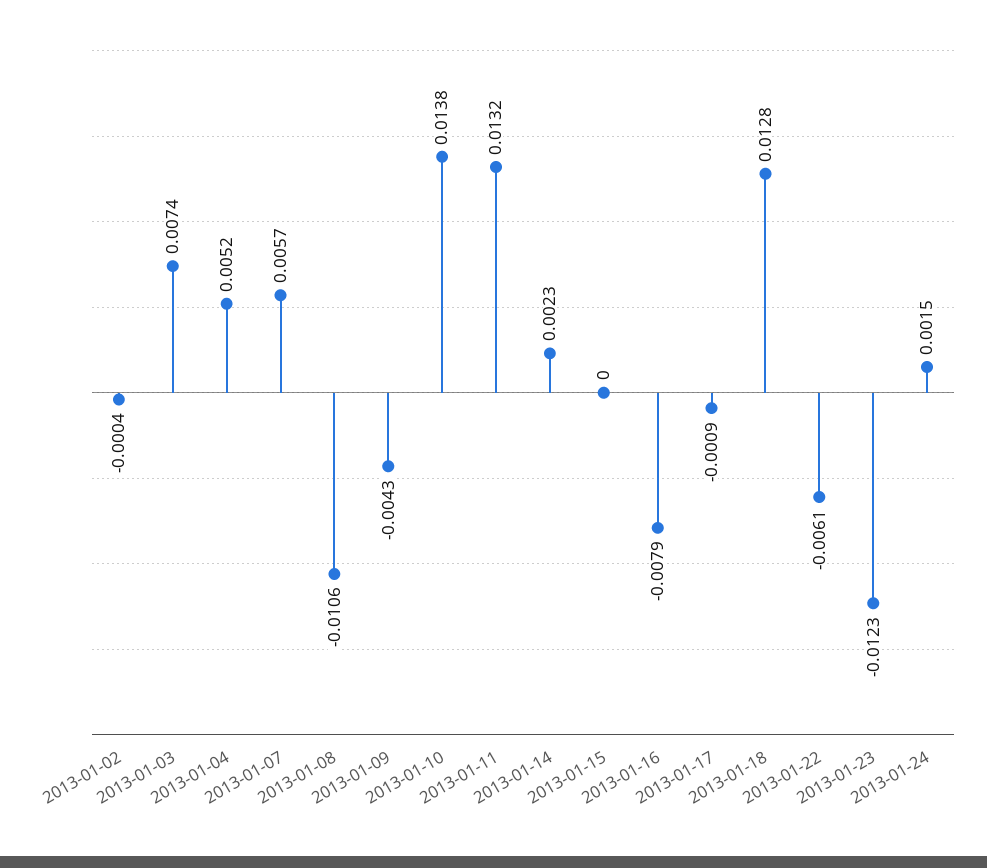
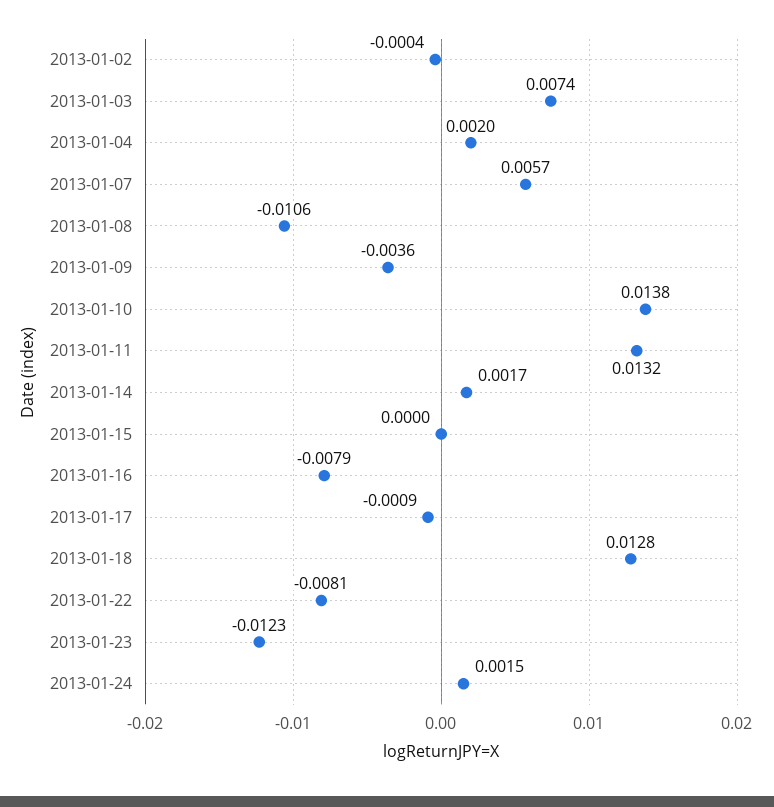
  {
    "2013-01-02": -0.0004,
    "2013-01-03": 0.0074,
-   "2013-01-04": 0.0052,
+   "2013-01-04": 0.002,
    "2013-01-07": 0.0057,
    "2013-01-08": -0.0106,
-   "2013-01-09": -0.0043,
+   "2013-01-09": -0.0036,
    "2013-01-10": 0.0138,
    "2013-01-11": 0.0132,
-   "2013-01-14": 0.0023,
+   "2013-01-14": 0.0017,
    "2013-01-15": 0,
    "2013-01-16": -0.0079,
    "2013-01-17": -0.0009,
    "2013-01-18": 0.0128,
-   "2013-01-22": -0.0061,
+   "2013-01-22": -0.0081,
    "2013-01-23": -0.0123,
    "2013-01-24": 0.0015
  }

